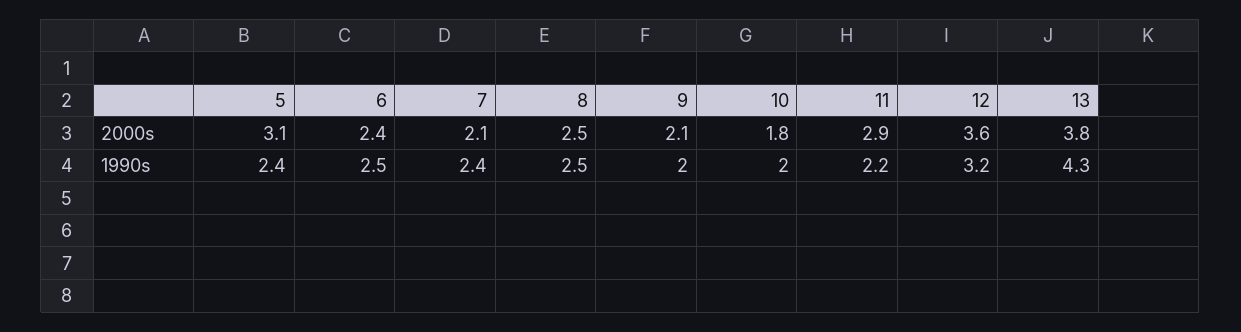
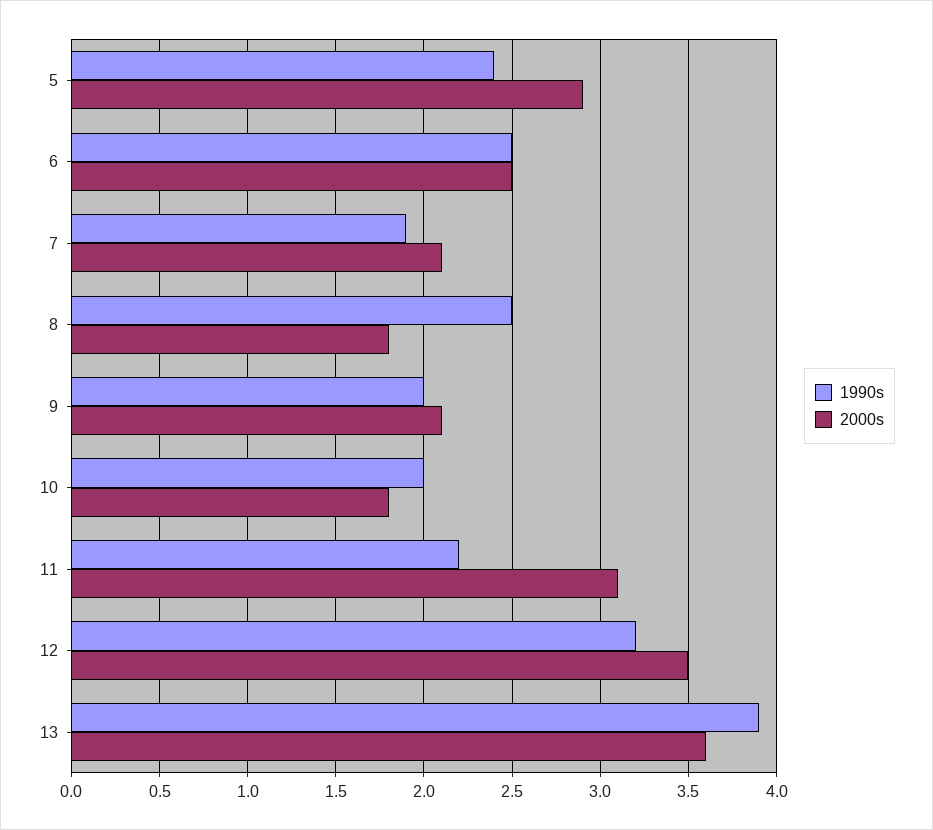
  {
    "2000s": {
-     "5": 3.1,
+     "5": 2.9,
-     "6": 2.4,
+     "6": 2.5,
      "7": 2.1,
-     "8": 2.5,
+     "8": 1.8,
      "9": 2.1,
      "10": 1.8,
-     "11": 2.9,
+     "11": 3.1,
-     "12": 3.6,
+     "12": 3.5,
-     "13": 3.8
+     "13": 3.6
    },
    "1990s": {
      "5": 2.4,
      "6": 2.5,
-     "7": 2.4,
+     "7": 1.9,
      "8": 2.5,
      "9": 2,
      "10": 2,
      "11": 2.2,
      "12": 3.2,
-     "13": 4.3
+     "13": 3.9
    }
  }

